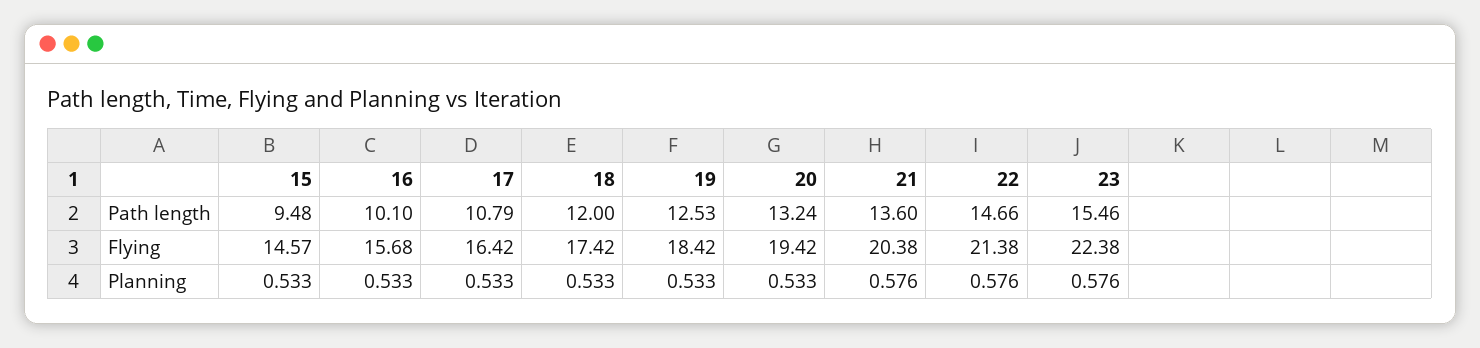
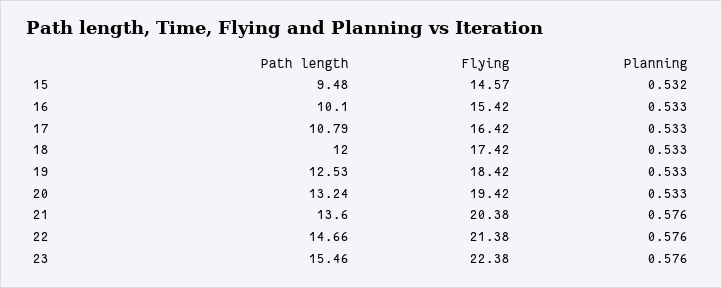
  {
    "15": {
      "Path length": 9.48,
      "Flying": 14.57,
-     "Planning": 0.533
+     "Planning": 0.532
    },
    "16": {
      "Path length": 10.1,
-     "Flying": 15.68,
+     "Flying": 15.42,
      "Planning": 0.533
    },
    "17": {
      "Path length": 10.79,
      "Flying": 16.42,
      "Planning": 0.533
    },
    "18": {
      "Path length": 12,
      "Flying": 17.42,
      "Planning": 0.533
    },
    "19": {
      "Path length": 12.53,
      "Flying": 18.42,
      "Planning": 0.533
    },
    "20": {
      "Path length": 13.24,
      "Flying": 19.42,
      "Planning": 0.533
    },
    "21": {
      "Path length": 13.6,
      "Flying": 20.38,
      "Planning": 0.576
    },
    "22": {
      "Path length": 14.66,
      "Flying": 21.38,
      "Planning": 0.576
    },
    "23": {
      "Path length": 15.46,
      "Flying": 22.38,
      "Planning": 0.576
    }
  }

